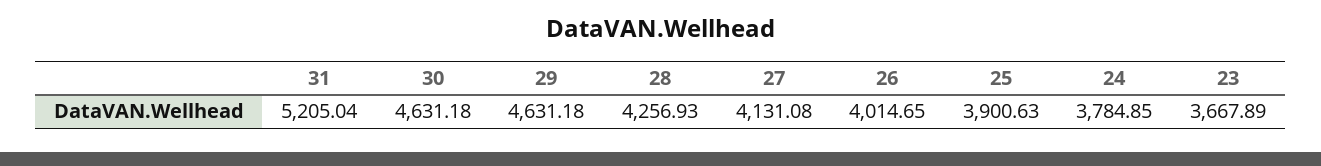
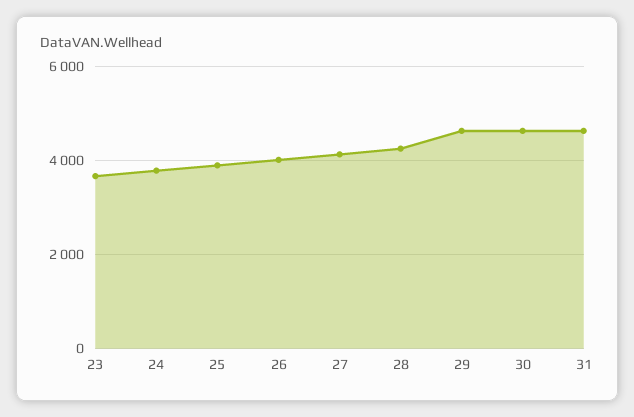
  {
-   "31": 5205.04,
+   "31": 4600,
    "30": 4631.18,
    "29": 4631.18,
    "28": 4256.93,
    "27": 4131.08,
    "26": 4014.65,
    "25": 3900.63,
    "24": 3784.85,
    "23": 3667.89
  }

